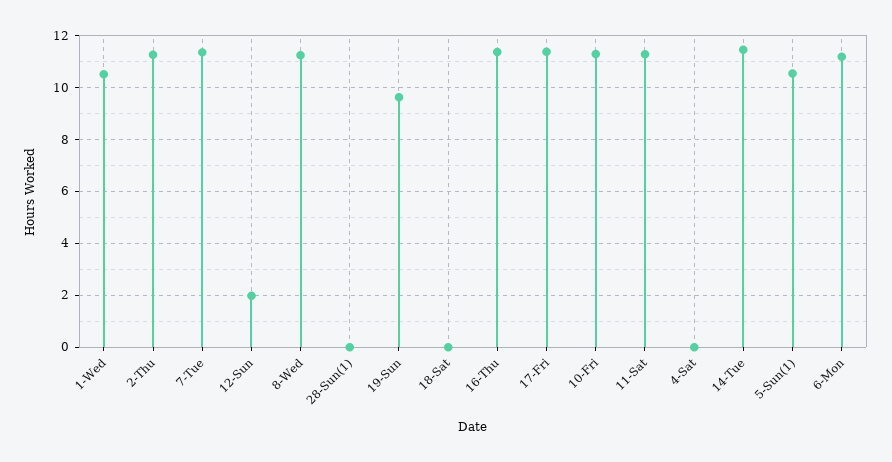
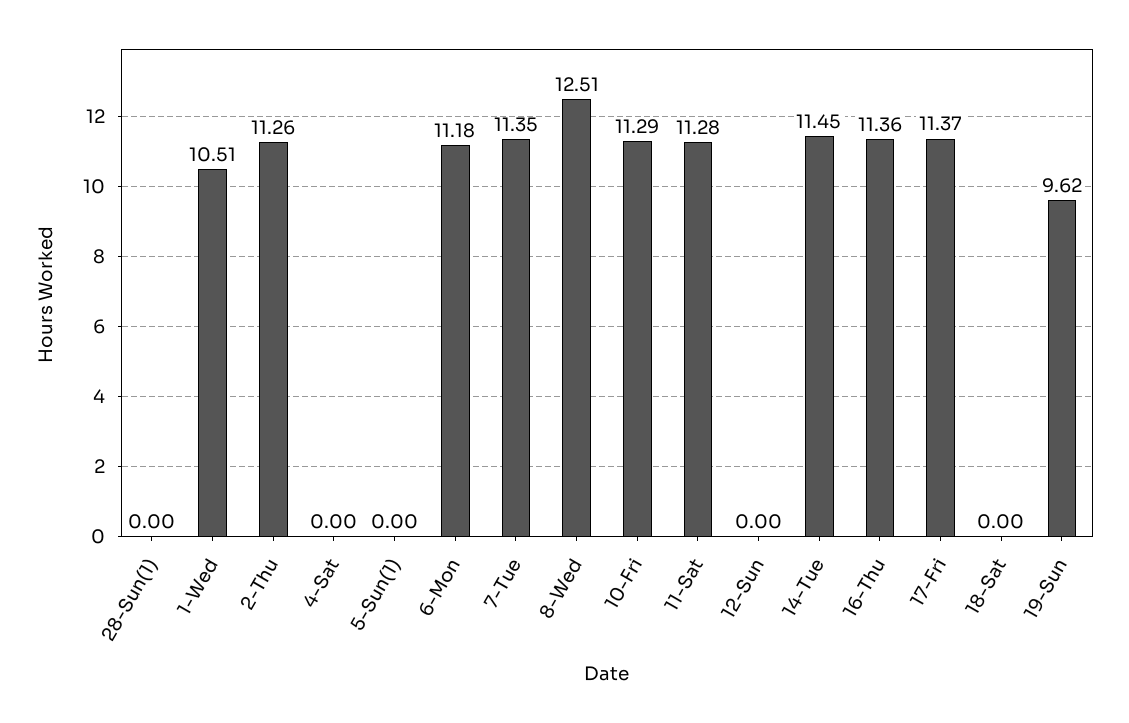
  {
    "1-Wed": 10.51,
    "2-Thu": 11.26,
    "7-Tue": 11.35,
-   "12-Sun": 2,
+   "12-Sun": 0,
-   "8-Wed": 11.25,
+   "8-Wed": 12.51,
    "28-Sun(1)": 0,
    "19-Sun": 9.62,
    "18-Sat": 0,
    "16-Thu": 11.36,
    "17-Fri": 11.37,
    "10-Fri": 11.29,
    "11-Sat": 11.28,
    "4-Sat": 0,
    "14-Tue": 11.45,
-   "5-Sun(1)": 10.5,
+   "5-Sun(1)": 0,
    "6-Mon": 11.18
  }

